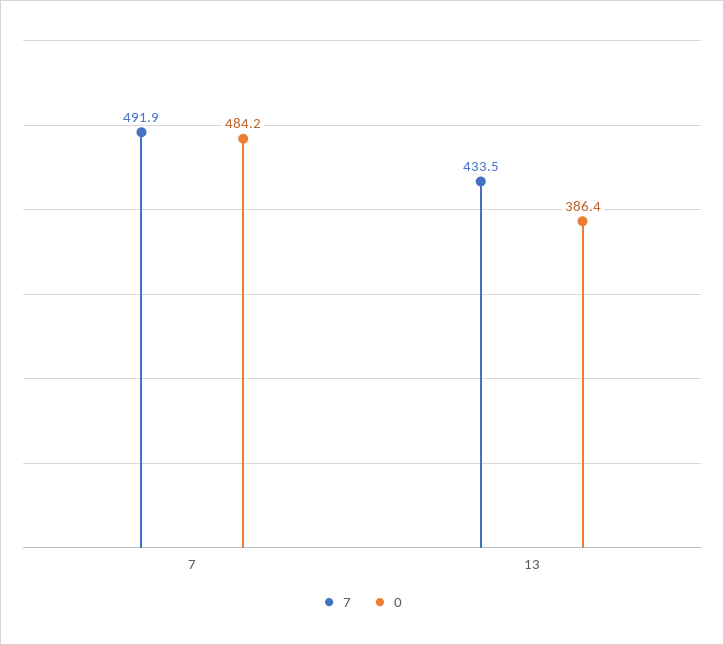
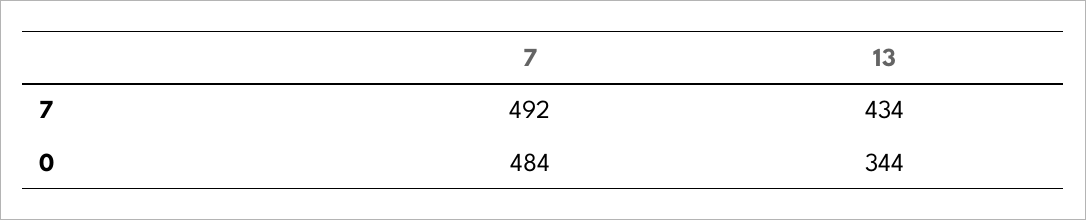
  {
    "7": {
      "7": 491.9,
      "13": 433.5
    },
    "0": {
      "7": 484.2,
-     "13": 386.4
+     "13": 344
    }
  }

